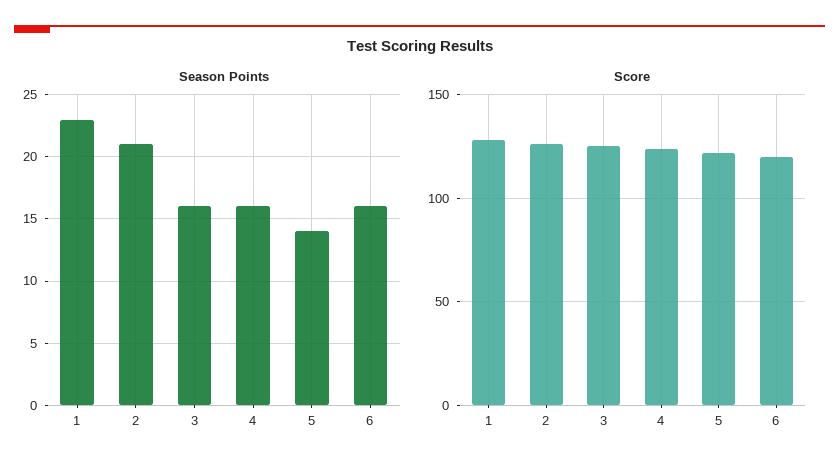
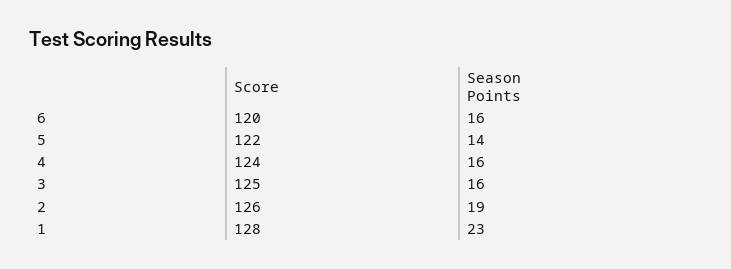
  {
    "Season Points": {
      "1": 23,
-     "2": 21,
+     "2": 19,
      "3": 16,
      "4": 16,
      "5": 14,
      "6": 16
    },
    "Score": {
      "1": 128,
      "2": 126,
      "3": 125,
      "4": 124,
      "5": 122,
      "6": 120
    }
  }

